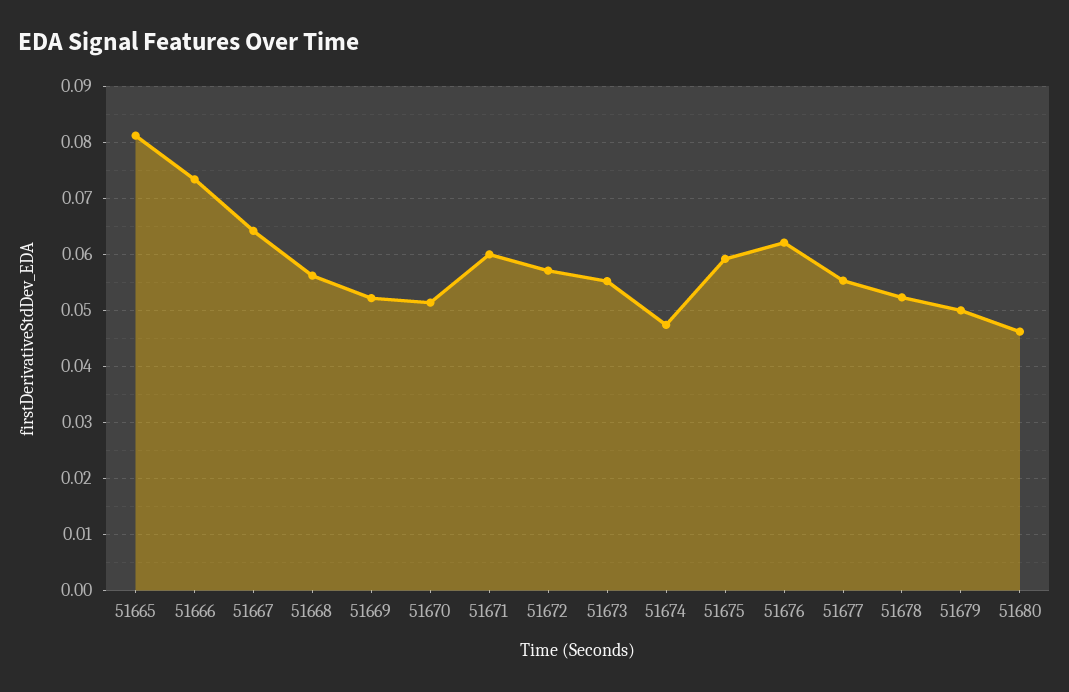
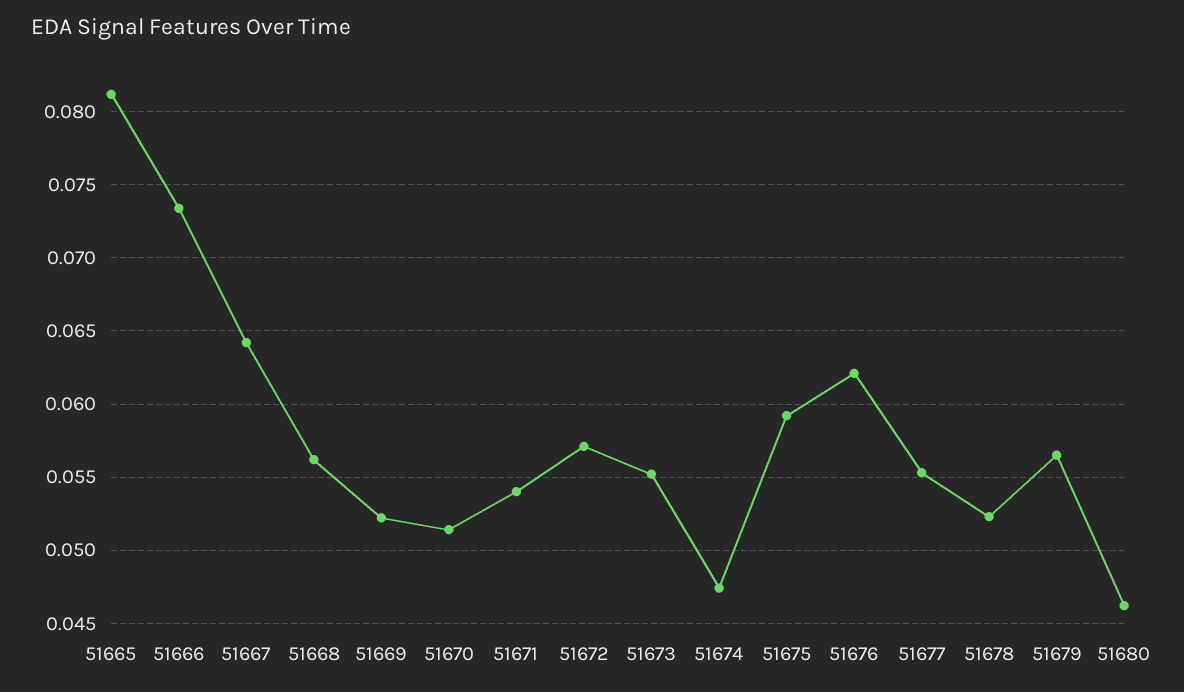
  {
    "51665": 0.081,
    "51666": 0.0735,
    "51667": 0.064,
    "51668": 0.056,
    "51669": 0.052,
    "51670": 0.0515,
-   "51671": 0.06,
+   "51671": 0.054,
    "51672": 0.057,
    "51673": 0.055,
    "51674": 0.0475,
    "51675": 0.059,
    "51676": 0.062,
    "51677": 0.0555,
    "51678": 0.0525,
-   "51679": 0.05,
+   "51679": 0.0565,
    "51680": 0.046
  }

